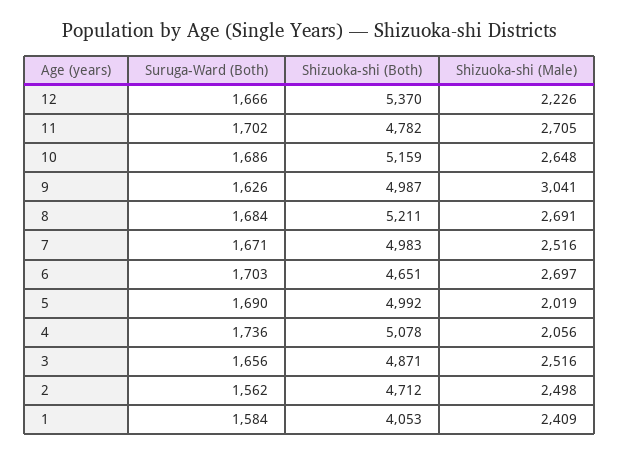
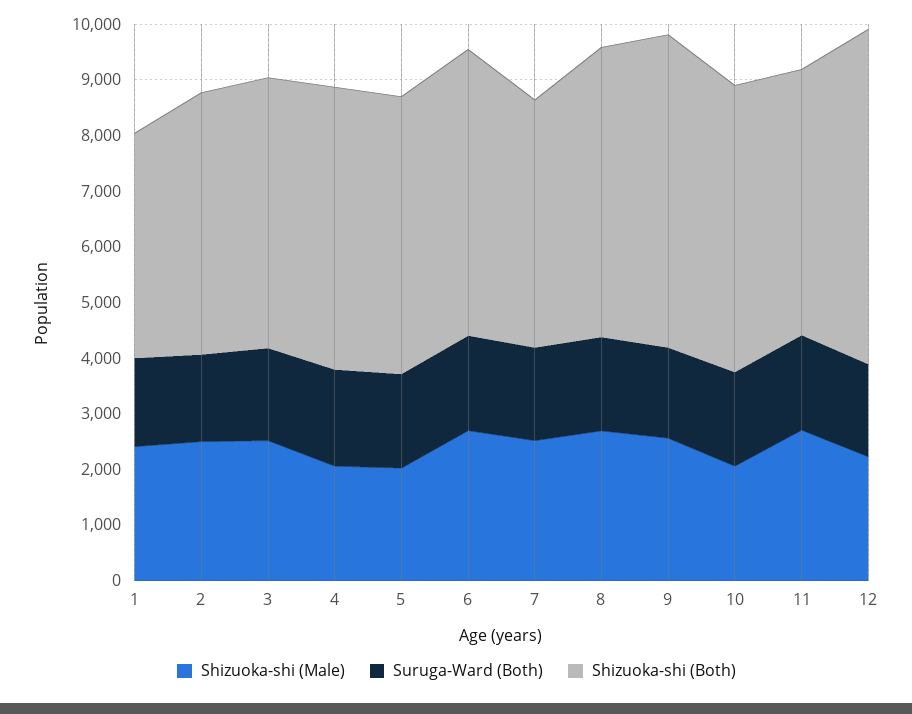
  {
    "Suruga-Ward (Both)": {
      "12": 1666,
      "11": 1702,
      "10": 1686,
      "9": 1626,
      "8": 1684,
      "7": 1671,
      "6": 1703,
      "5": 1690,
      "4": 1736,
      "3": 1656,
      "2": 1562,
      "1": 1584
    },
    "Shizuoka-shi (Both)": {
-     "12": 5370,
+     "12": 6000,
      "11": 4782,
      "10": 5159,
-     "9": 4987,
+     "9": 5600,
      "8": 5211,
-     "7": 4983,
+     "7": 4400,
-     "6": 4651,
+     "6": 5200,
      "5": 4992,
      "4": 5078,
      "3": 4871,
      "2": 4712,
      "1": 4053
    },
    "Shizuoka-shi (Male)": {
      "12": 2226,
      "11": 2705,
-     "10": 2648,
+     "10": 2000,
-     "9": 3041,
+     "9": 2600,
      "8": 2691,
      "7": 2516,
      "6": 2697,
      "5": 2019,
      "4": 2056,
      "3": 2516,
      "2": 2498,
      "1": 2409
    }
  }

